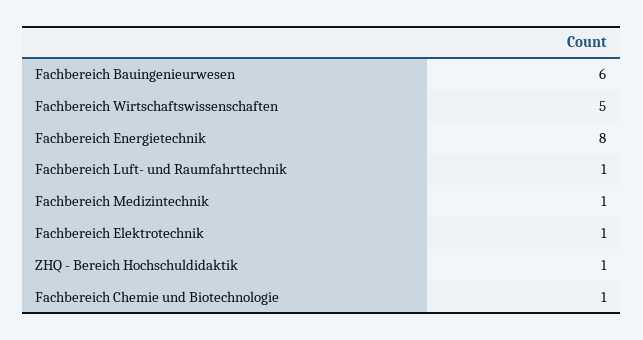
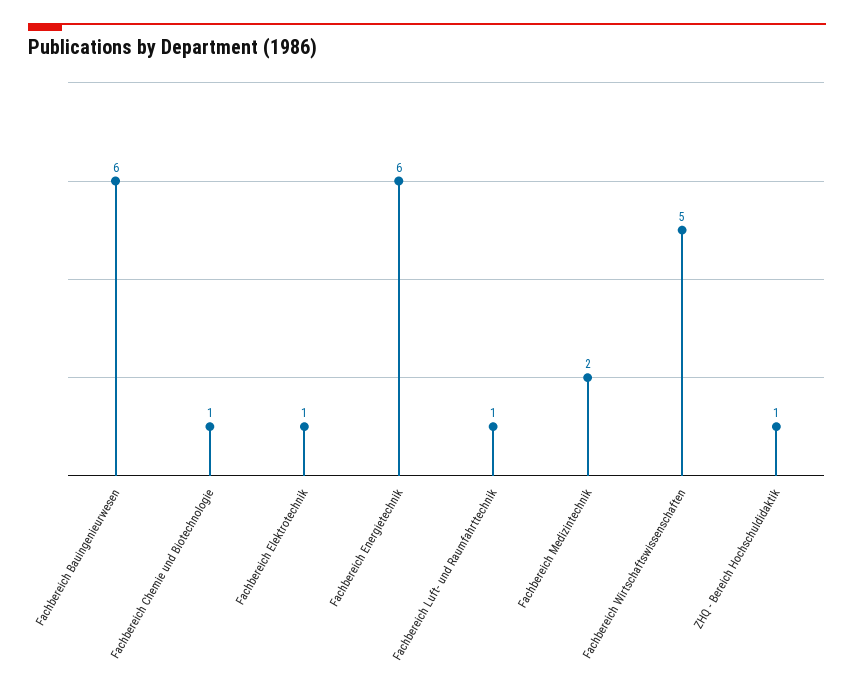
  {
    "Fachbereich Bauingenieurwesen": 6,
    "Fachbereich Wirtschaftswissenschaften": 5,
-   "Fachbereich Energietechnik": 8,
+   "Fachbereich Energietechnik": 6,
    "Fachbereich Luft- und Raumfahrttechnik": 1,
-   "Fachbereich Medizintechnik": 1,
+   "Fachbereich Medizintechnik": 2,
    "Fachbereich Elektrotechnik": 1,
    "ZHQ - Bereich Hochschuldidaktik": 1,
    "Fachbereich Chemie und Biotechnologie": 1
  }

